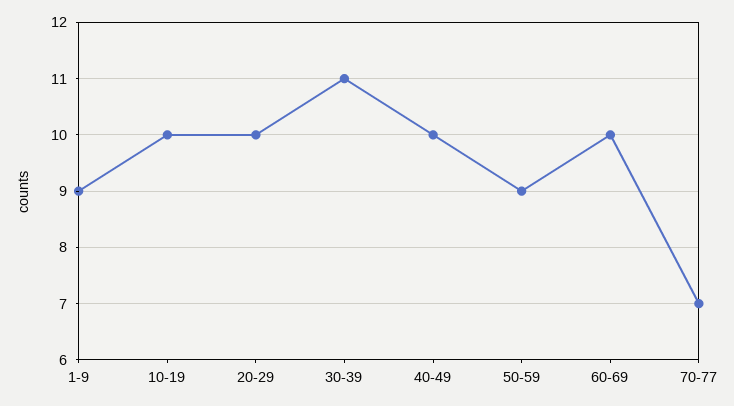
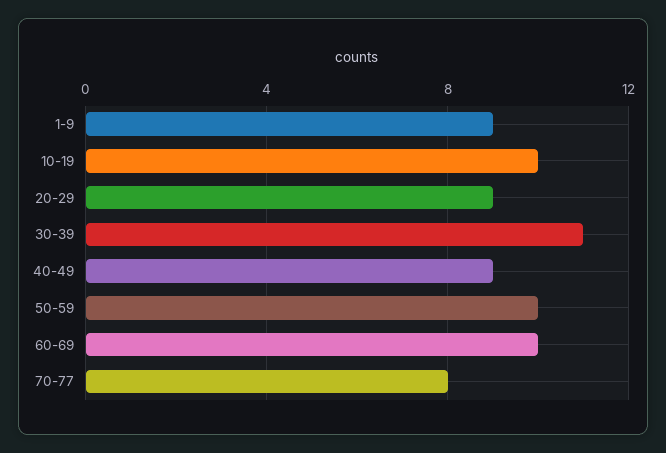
  {
    "1-9": 9,
    "10-19": 10,
-   "20-29": 10,
+   "20-29": 9,
    "30-39": 11,
-   "40-49": 10,
+   "40-49": 9,
-   "50-59": 9,
+   "50-59": 10,
    "60-69": 10,
-   "70-77": 7
+   "70-77": 8
  }

